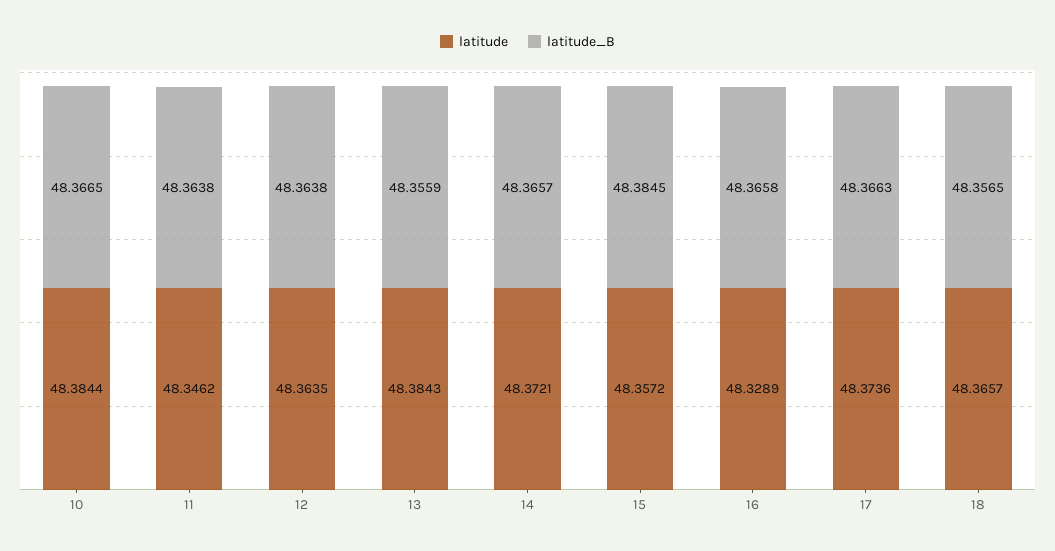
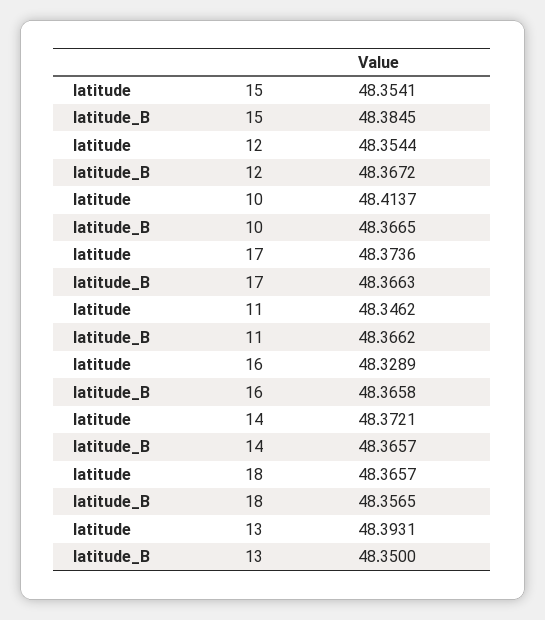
  {
    "latitude": {
-     "10": 48.3844,
+     "10": 48.4137,
      "11": 48.3462,
-     "12": 48.3635,
+     "12": 48.3544,
-     "13": 48.3843,
+     "13": 48.3931,
      "14": 48.3721,
-     "15": 48.3572,
+     "15": 48.3541,
      "16": 48.3289,
      "17": 48.3736,
      "18": 48.3657
    },
    "latitude_B": {
      "10": 48.3665,
-     "11": 48.3638,
+     "11": 48.3662,
-     "12": 48.3638,
+     "12": 48.3672,
-     "13": 48.3559,
+     "13": 48.35,
      "14": 48.3657,
      "15": 48.3845,
      "16": 48.3658,
      "17": 48.3663,
      "18": 48.3565
    }
  }

